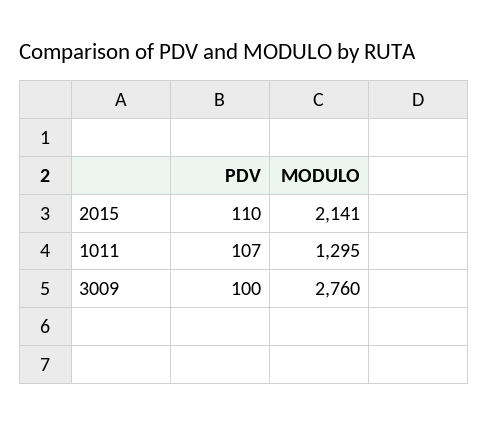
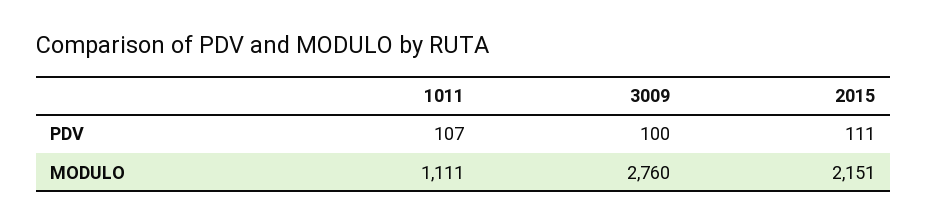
  {
    "PDV": {
-     "2015": 110,
+     "2015": 111,
      "1011": 107,
      "3009": 100
    },
    "MODULO": {
-     "2015": 2141,
+     "2015": 2151,
-     "1011": 1295,
+     "1011": 1111,
      "3009": 2760
    }
  }

